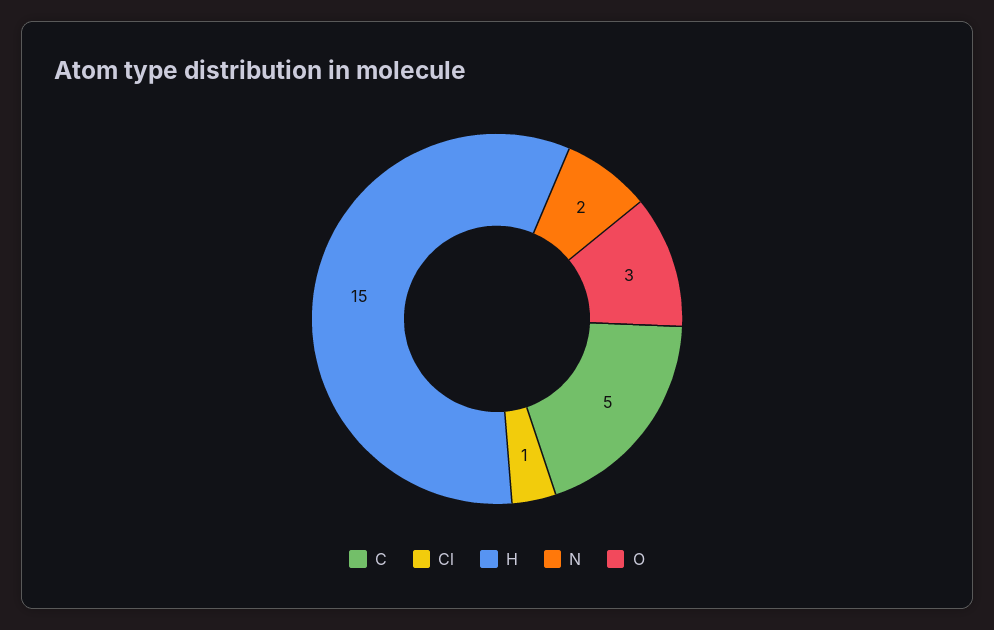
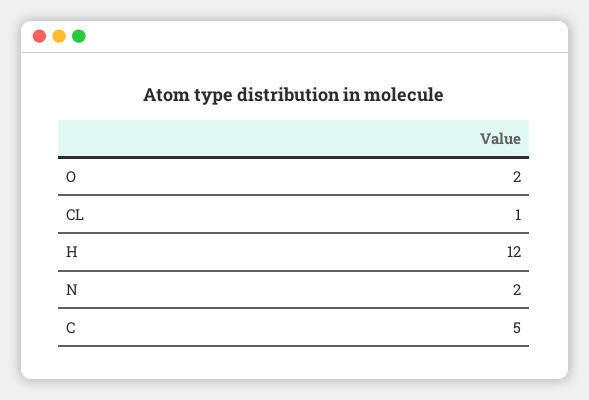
  {
    "C": 5,
    "Cl": 1,
-   "H": 15,
+   "H": 12,
    "N": 2,
-   "O": 3
+   "O": 2
  }

